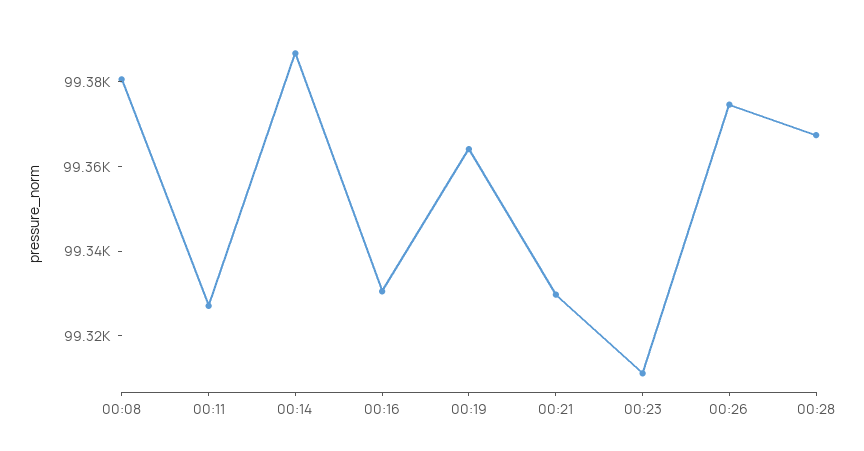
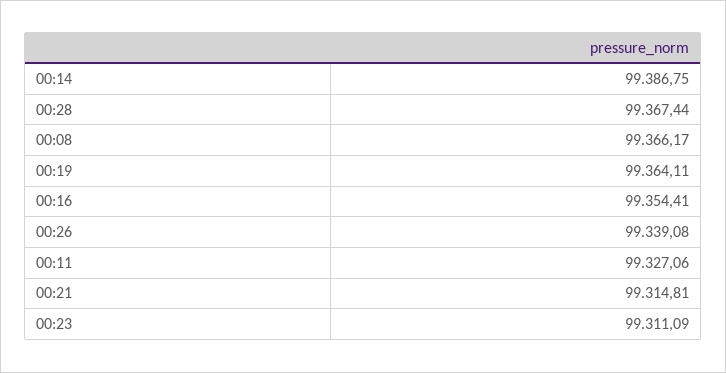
  {
-   "00:08": 99380,
+   "00:08": 99366.17,
    "00:11": 99327.06,
    "00:14": 99386.75,
-   "00:16": 99330,
+   "00:16": 99354.41,
    "00:19": 99364.11,
-   "00:21": 99330,
+   "00:21": 99314.81,
    "00:23": 99311.09,
-   "00:26": 99375,
+   "00:26": 99339.08,
    "00:28": 99367.44
  }

